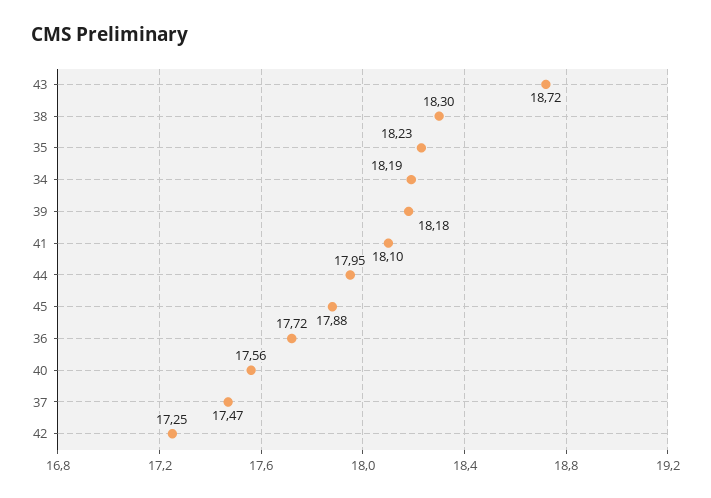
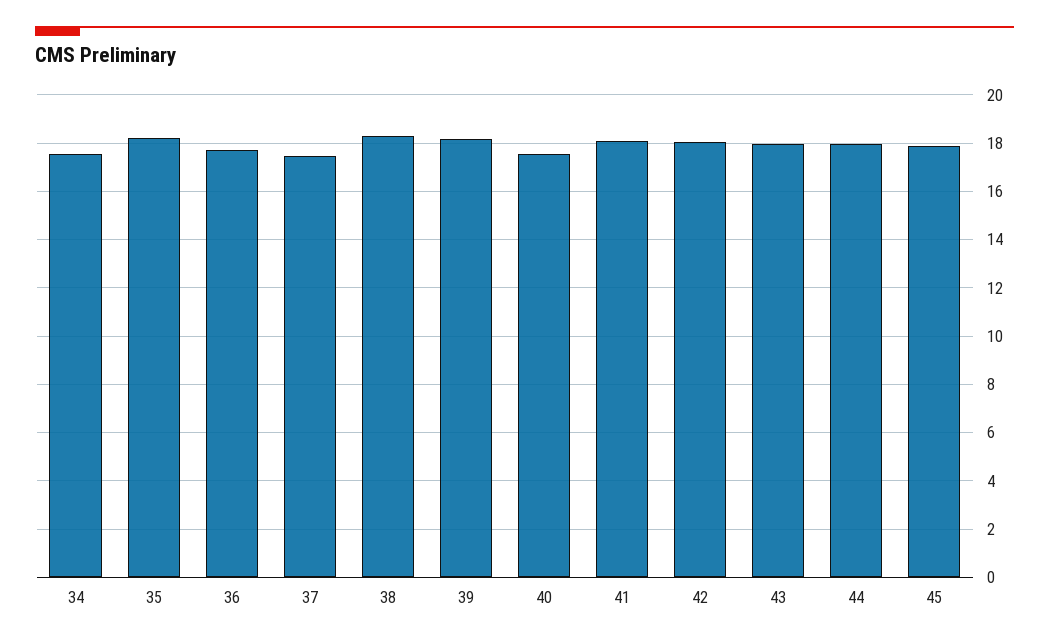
  {
-   "43": 18.72,
+   "43": 18,
    "38": 18.3,
    "35": 18.23,
-   "34": 18.19,
+   "34": 17.5,
    "39": 18.18,
    "41": 18.1,
    "44": 17.95,
    "45": 17.88,
    "36": 17.72,
    "40": 17.56,
    "37": 17.47,
-   "42": 17.25
+   "42": 18
  }

